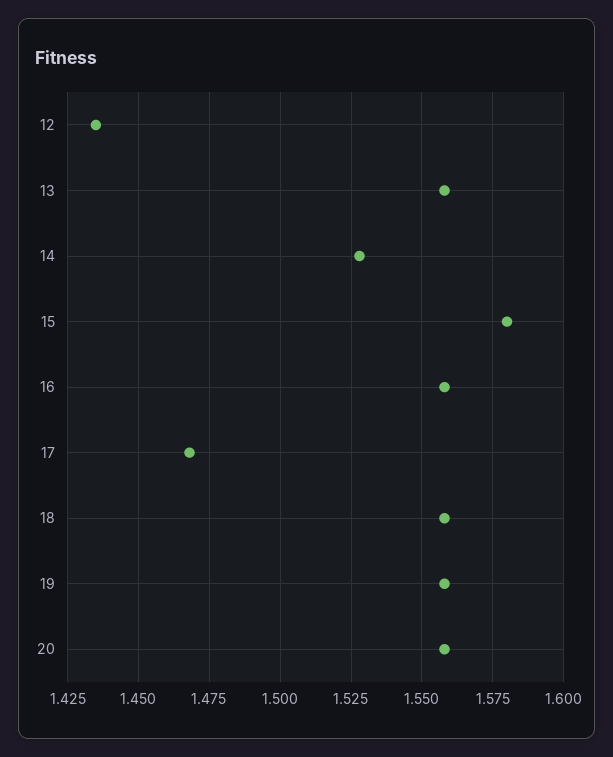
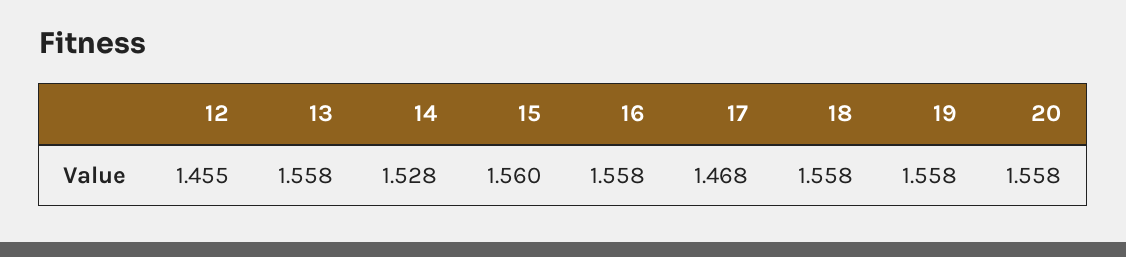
  {
-   "12": 1.435,
+   "12": 1.455,
    "13": 1.558,
    "14": 1.528,
-   "15": 1.58,
+   "15": 1.56,
    "16": 1.558,
    "17": 1.468,
    "18": 1.558,
    "19": 1.558,
    "20": 1.558
  }

